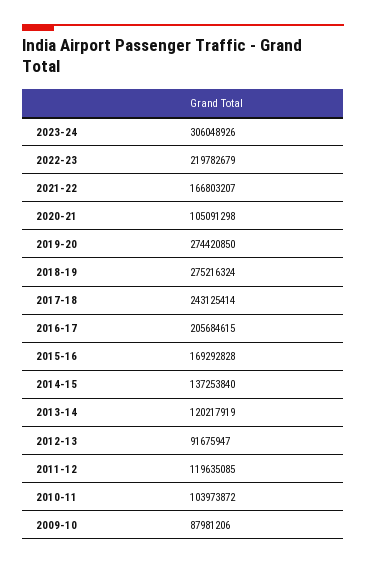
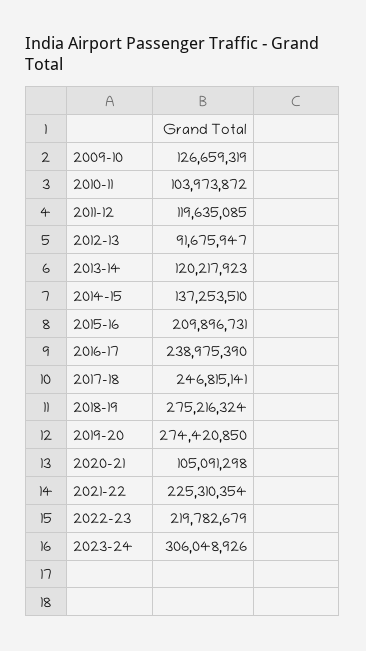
  {
    "2023-24": 306048926,
    "2022-23": 219782679,
-   "2021-22": 166803207,
+   "2021-22": 225310354,
    "2020-21": 105091298,
    "2019-20": 274420850,
    "2018-19": 275216324,
-   "2017-18": 243125414,
+   "2017-18": 246815141,
-   "2016-17": 205684615,
+   "2016-17": 238975390,
-   "2015-16": 169292828,
+   "2015-16": 209896731,
-   "2014-15": 137253840,
+   "2014-15": 137253510,
-   "2013-14": 120217919,
+   "2013-14": 120217923,
    "2012-13": 91675947,
    "2011-12": 119635085,
    "2010-11": 103973872,
-   "2009-10": 87981206
+   "2009-10": 126659319
  }

